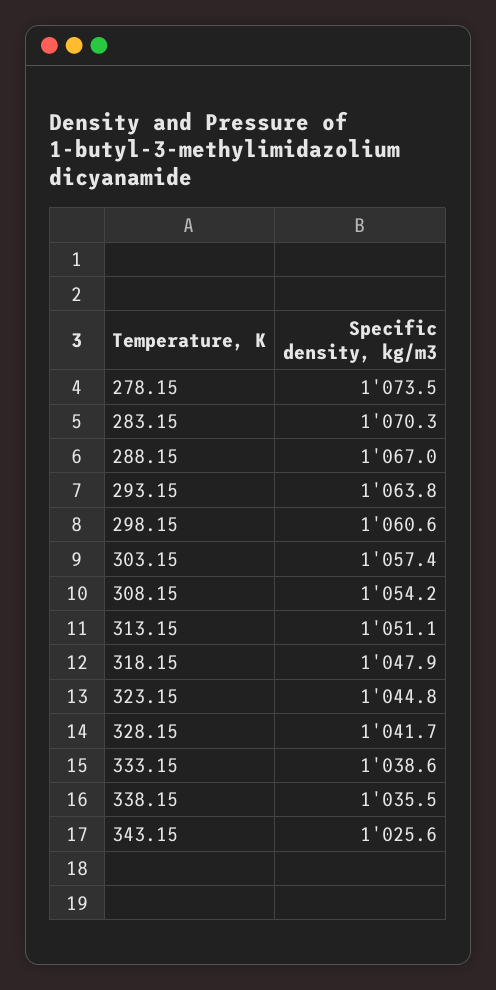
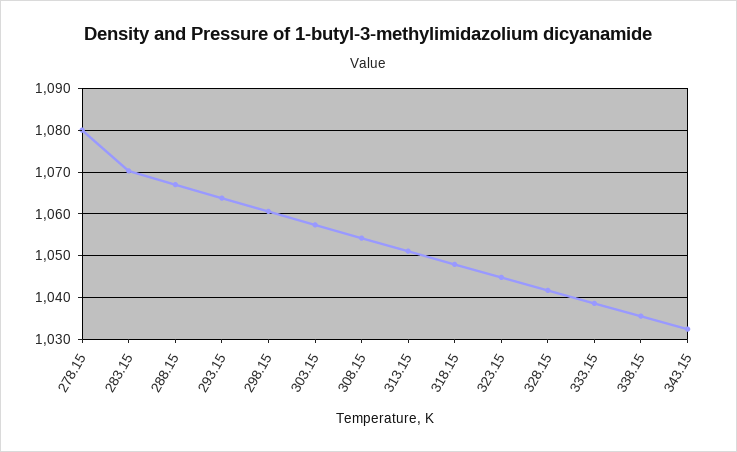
  {
-   "278.15": 1073.5,
+   "278.15": 1080,
    "283.15": 1070.3,
    "288.15": 1067,
    "293.15": 1063.8,
    "298.15": 1060.6,
    "303.15": 1057.4,
    "308.15": 1054.2,
    "313.15": 1051.1,
    "318.15": 1047.9,
    "323.15": 1044.8,
    "328.15": 1041.7,
    "333.15": 1038.6,
    "338.15": 1035.5,
-   "343.15": 1025.6
+   "343.15": 1032
  }

